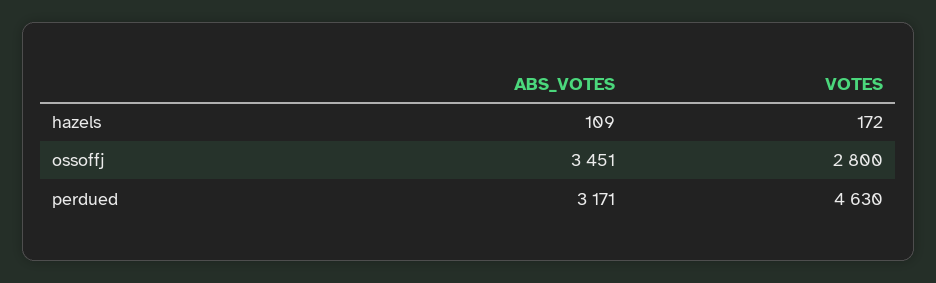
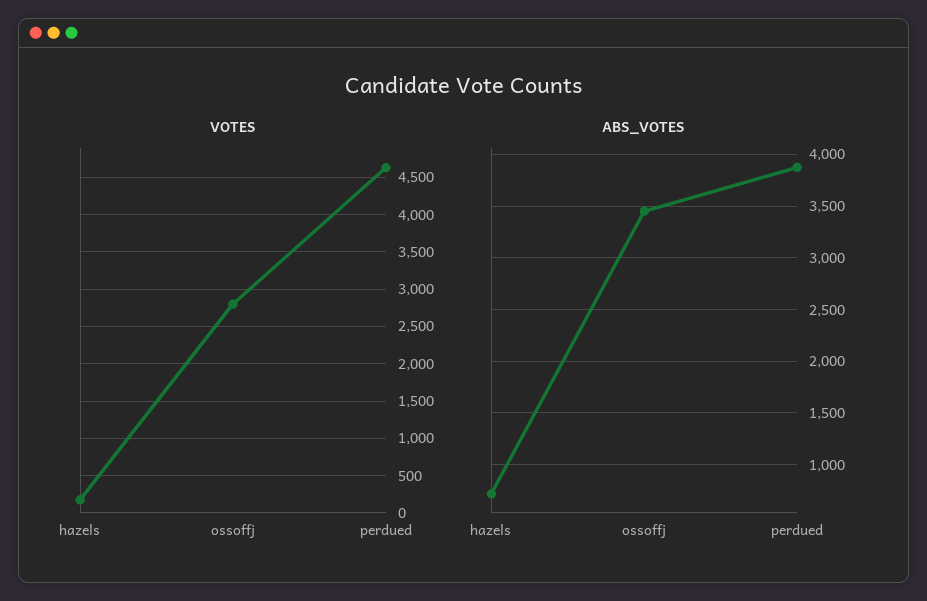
  {
    "ABS_VOTES": {
-     "hazels": 109,
+     "hazels": 700,
      "ossoffj": 3451,
-     "perdued": 3171
+     "perdued": 3900
    },
    "VOTES": {
      "hazels": 172,
      "ossoffj": 2800,
      "perdued": 4630
    }
  }

